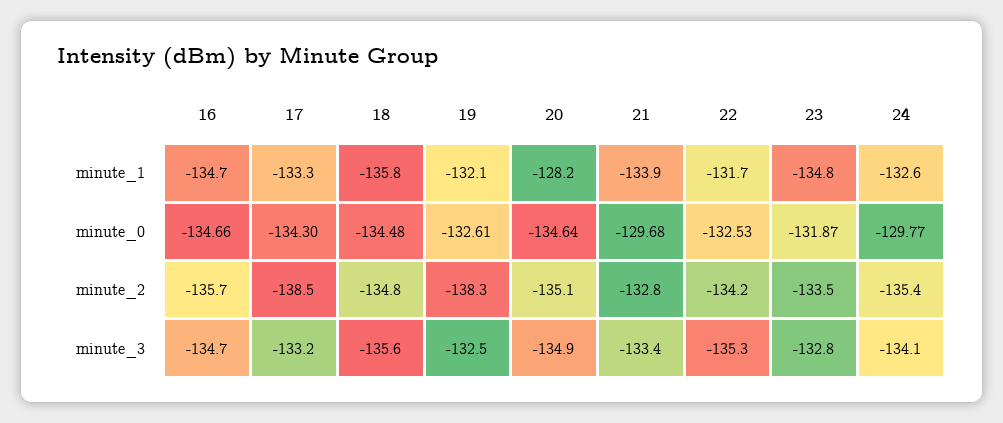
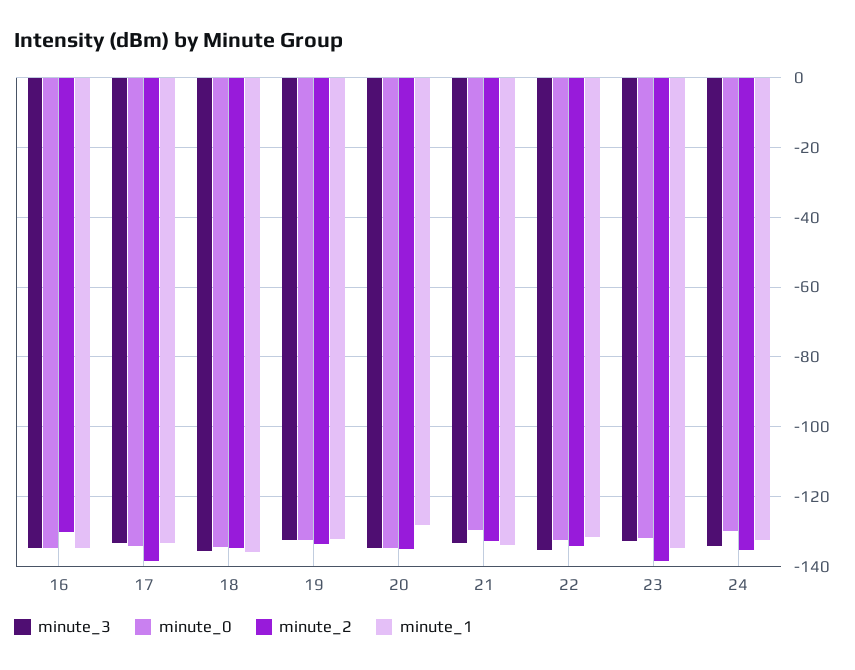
  {
    "minute_1": {
      "16": -134.7,
      "17": -133.3,
      "18": -135.8,
      "19": -132.1,
      "20": -128.2,
      "21": -133.9,
      "22": -131.7,
      "23": -134.8,
      "24": -132.6
    },
    "minute_0": {
      "16": -134.66,
      "17": -134.3,
      "18": -134.48,
      "19": -132.61,
      "20": -134.64,
      "21": -129.68,
      "22": -132.53,
      "23": -131.87,
      "24": -129.77
    },
    "minute_2": {
-     "16": -135.7,
+     "16": -130,
      "17": -138.5,
      "18": -134.8,
-     "19": -138.3,
+     "19": -134,
      "20": -135.1,
      "21": -132.8,
      "22": -134.2,
-     "23": -133.5,
+     "23": -138,
      "24": -135.4
    },
    "minute_3": {
      "16": -134.7,
      "17": -133.2,
      "18": -135.6,
      "19": -132.5,
      "20": -134.9,
      "21": -133.4,
      "22": -135.3,
      "23": -132.8,
      "24": -134.1
    }
  }

